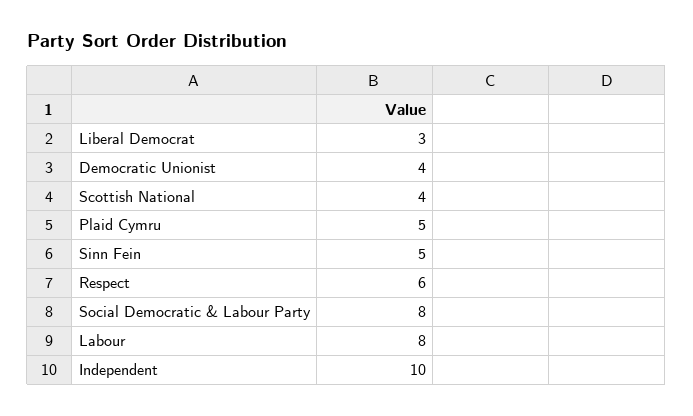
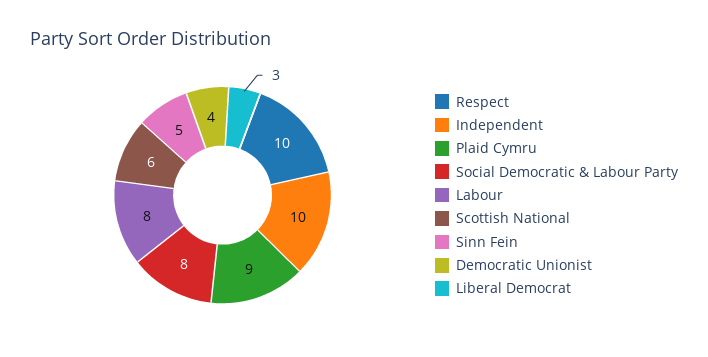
  {
    "Liberal Democrat": 3,
    "Democratic Unionist": 4,
-   "Scottish National": 4,
+   "Scottish National": 6,
-   "Plaid Cymru": 5,
+   "Plaid Cymru": 9,
    "Sinn Fein": 5,
-   "Respect": 6,
+   "Respect": 10,
    "Social Democratic & Labour Party": 8,
    "Labour": 8,
    "Independent": 10
  }

